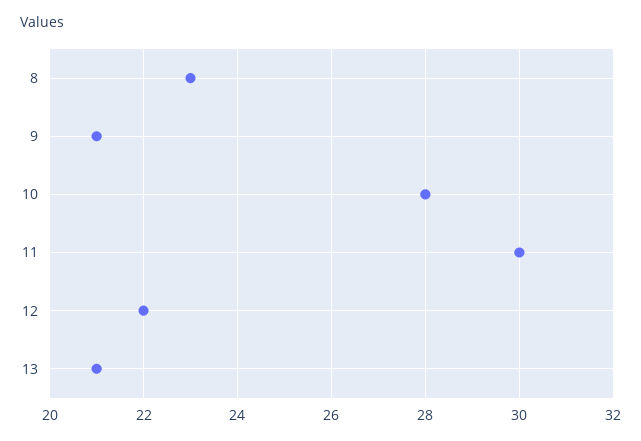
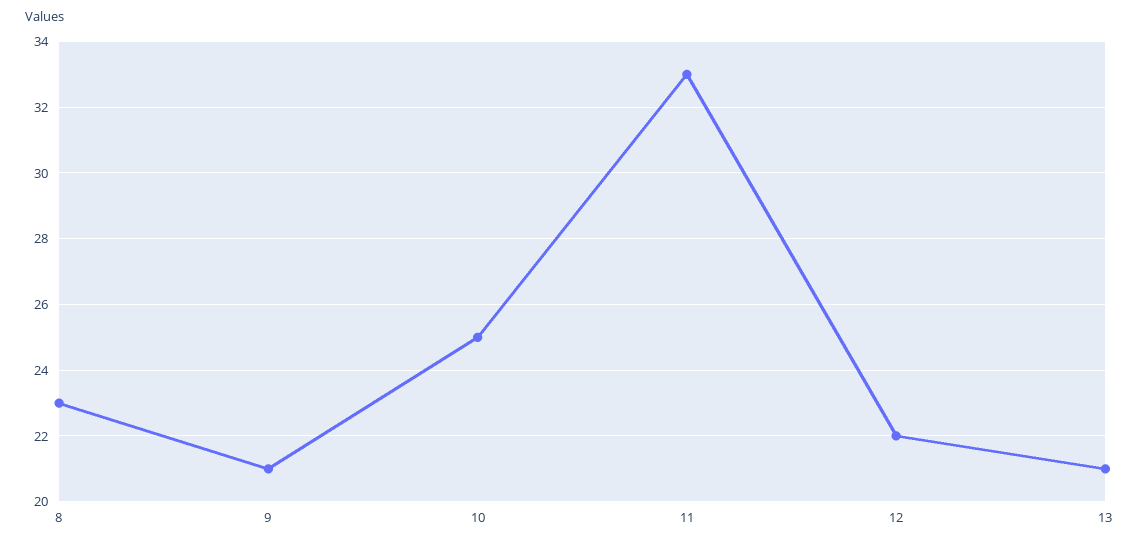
  {
    "8": 23,
    "9": 21,
-   "10": 28,
+   "10": 25,
-   "11": 30,
+   "11": 33,
    "12": 22,
    "13": 21
  }

